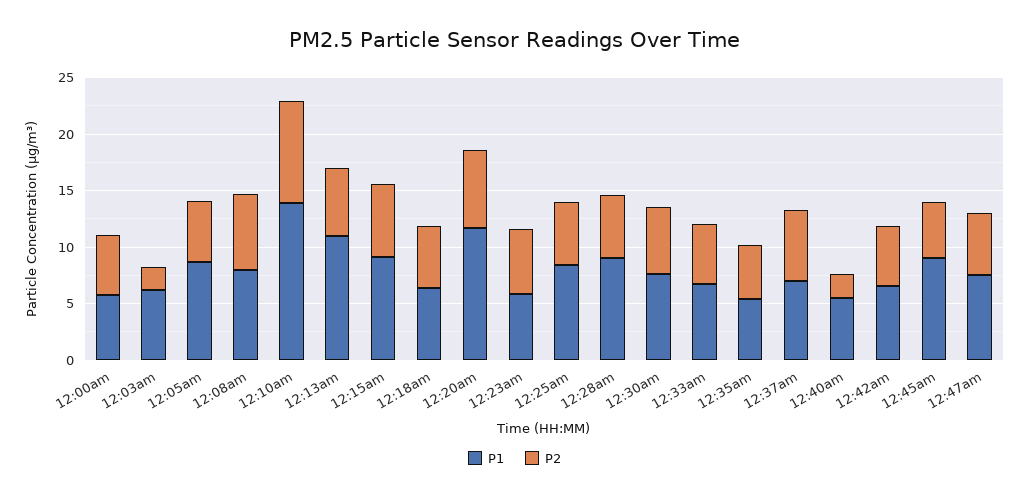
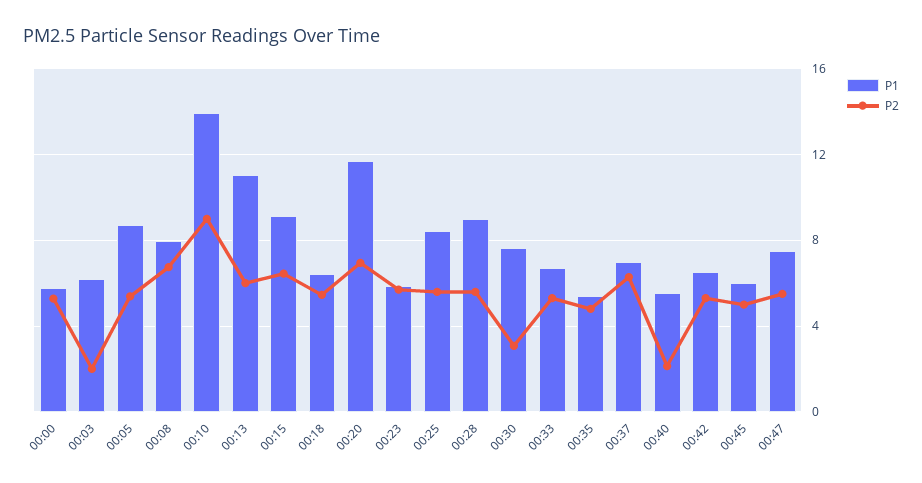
  {
    "P1": {
      "12:00am": 6,
      "12:03am": 6,
      "12:05am": 8.5,
      "12:08am": 8,
      "12:10am": 14,
      "12:13am": 11,
      "12:15am": 9,
      "12:18am": 6.5,
      "12:20am": 11.5,
      "12:23am": 6,
      "12:25am": 8.5,
      "12:28am": 9,
      "12:30am": 7.5,
      "12:33am": 6.5,
      "12:35am": 5.5,
      "12:37am": 7,
      "12:40am": 5.5,
      "12:42am": 6.5,
-     "12:45am": 9,
+     "12:45am": 6,
      "12:47am": 7.5
    },
    "P2": {
      "12:00am": 5.5,
      "12:03am": 2,
      "12:05am": 5.5,
      "12:08am": 7,
      "12:10am": 9,
      "12:13am": 6,
      "12:15am": 6.5,
      "12:18am": 5.5,
      "12:20am": 7,
      "12:23am": 5.5,
      "12:25am": 5.5,
      "12:28am": 5.5,
-     "12:30am": 6,
+     "12:30am": 3,
      "12:33am": 5.5,
      "12:35am": 5,
      "12:37am": 6.5,
      "12:40am": 2,
      "12:42am": 5.5,
      "12:45am": 5,
      "12:47am": 5.5
    }
  }

